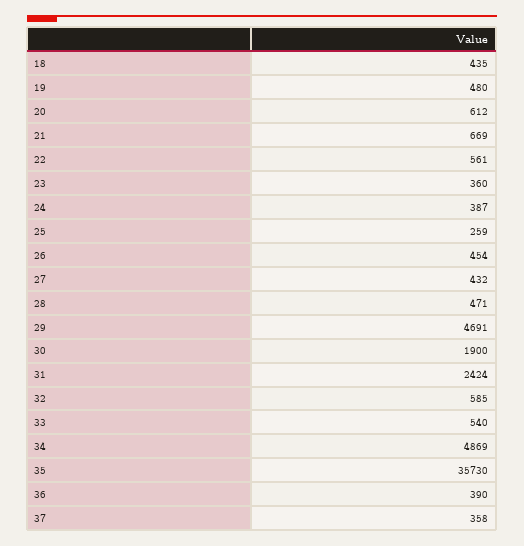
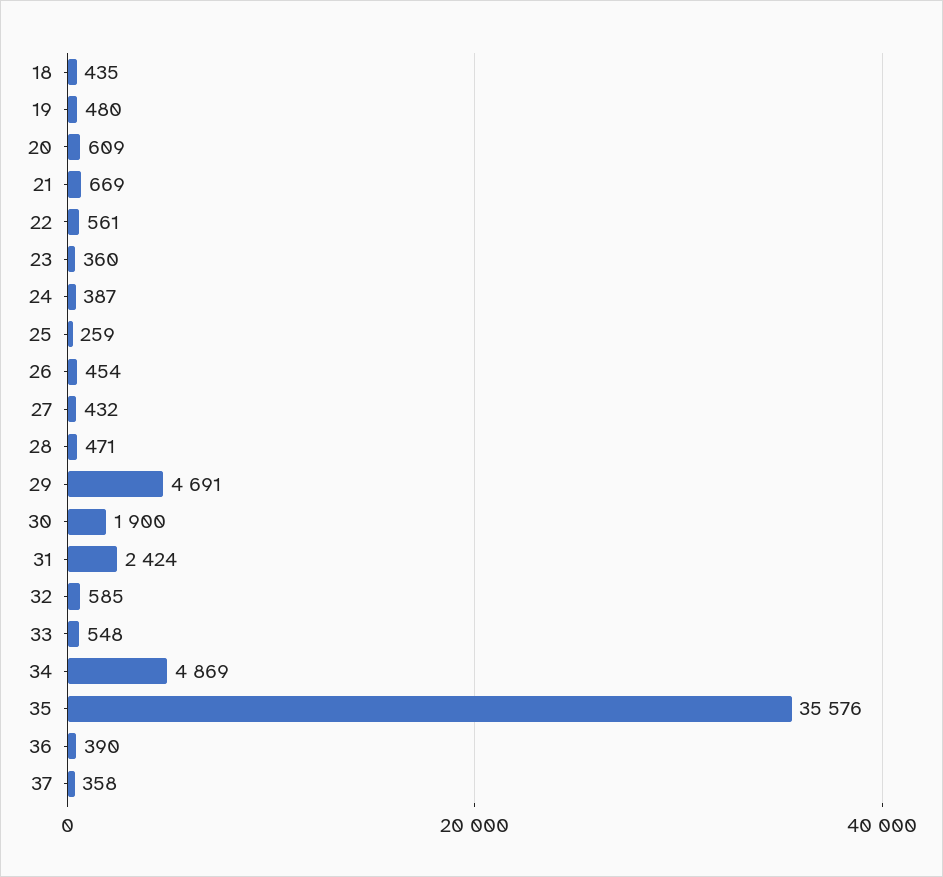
  {
    "18": 435,
    "19": 480,
-   "20": 612,
+   "20": 609,
    "21": 669,
    "22": 561,
    "23": 360,
    "24": 387,
    "25": 259,
    "26": 454,
    "27": 432,
    "28": 471,
    "29": 4691,
    "30": 1900,
    "31": 2424,
    "32": 585,
-   "33": 540,
+   "33": 548,
    "34": 4869,
-   "35": 35730,
+   "35": 35576,
    "36": 390,
    "37": 358
  }

